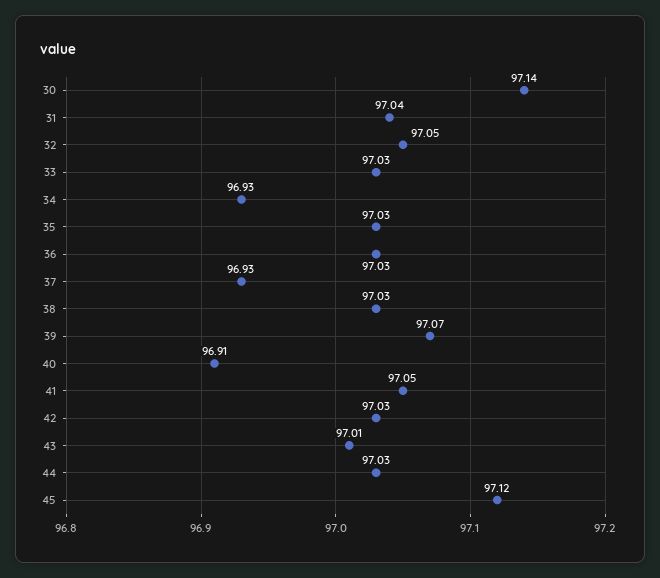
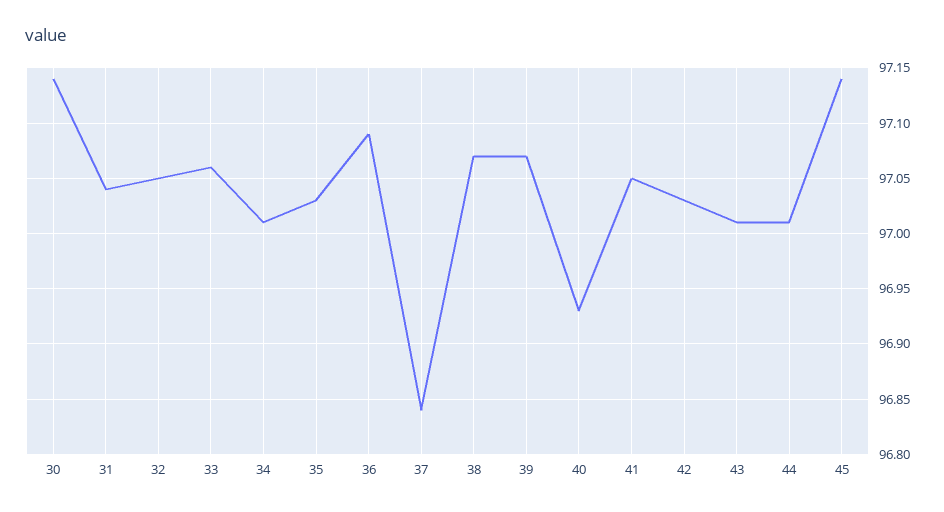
  {
    "30": 97.14,
    "31": 97.04,
    "32": 97.05,
-   "33": 97.03,
+   "33": 97.06,
-   "34": 96.93,
+   "34": 97.01,
    "35": 97.03,
-   "36": 97.03,
+   "36": 97.09,
-   "37": 96.93,
+   "37": 96.84,
-   "38": 97.03,
+   "38": 97.07,
    "39": 97.07,
-   "40": 96.91,
+   "40": 96.93,
    "41": 97.05,
    "42": 97.03,
    "43": 97.01,
-   "44": 97.03,
+   "44": 97.01,
-   "45": 97.12
+   "45": 97.14
  }

